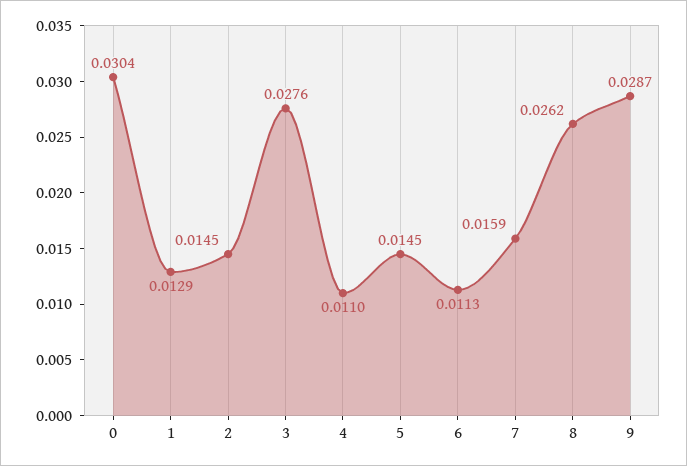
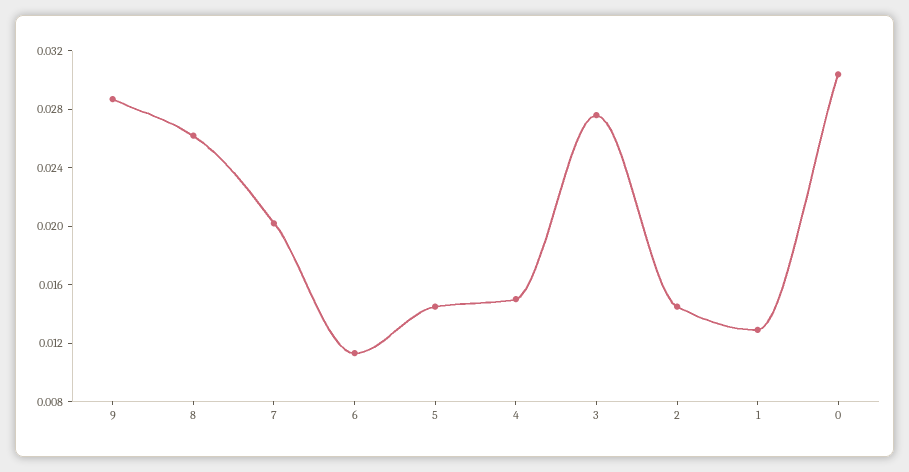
  {
    "0": 0.0304,
    "1": 0.0129,
    "2": 0.0145,
    "3": 0.0276,
-   "4": 0.011,
+   "4": 0.015,
    "5": 0.0145,
    "6": 0.0113,
-   "7": 0.0159,
+   "7": 0.02,
    "8": 0.0262,
    "9": 0.0287
  }

